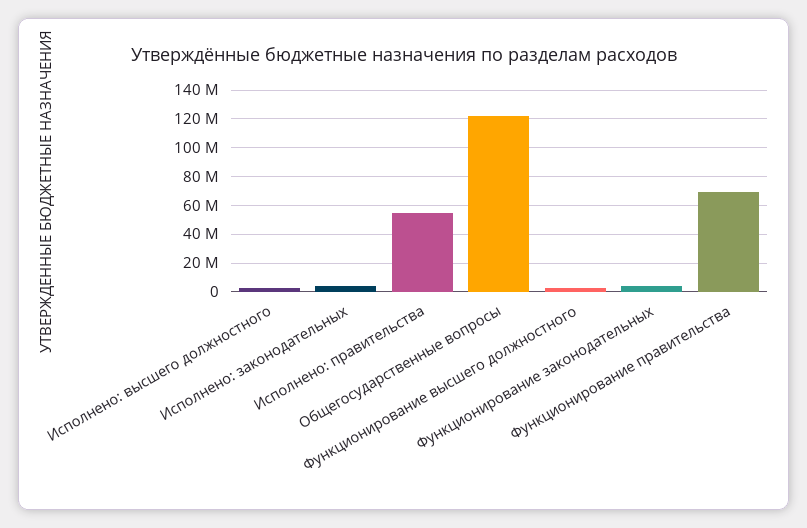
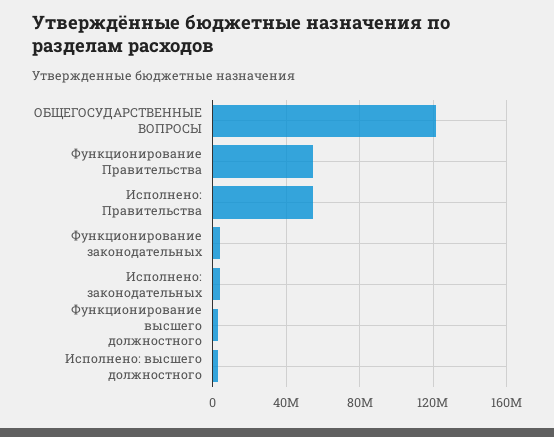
  {
    "Исполнено: высшего должностного": 5000000,
    "Исполнено: законодательных": 5000000,
    "Исполнено: правительства": 55000000,
    "Общегосударственные вопросы": 120000000,
    "Функционирование высшего должностного": 5000000,
    "Функционирование законодательных": 5000000,
-   "Функционирование правительства": 70000000
+   "Функционирование правительства": 55000000
  }

